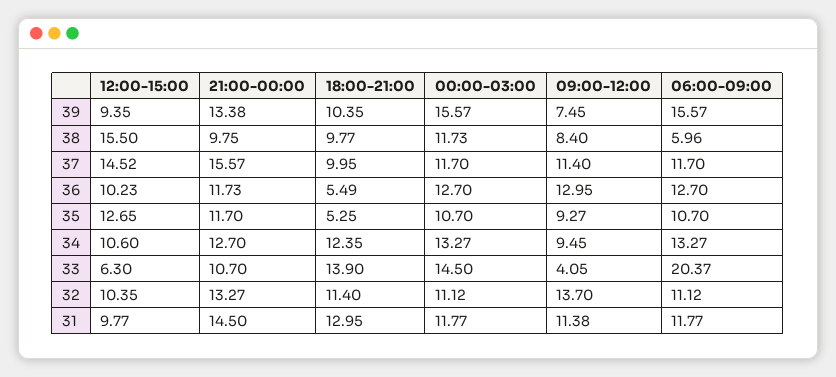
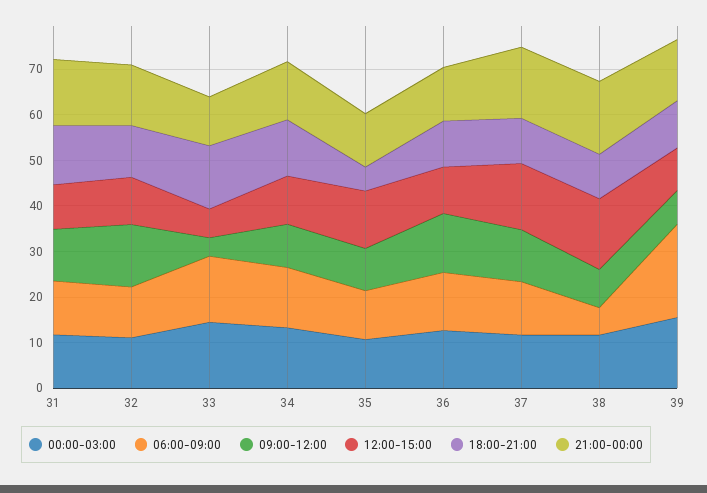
  {
    "12:00-15:00": {
      "39": 9.35,
      "38": 15.5,
      "37": 14.52,
      "36": 10.23,
      "35": 12.65,
      "34": 10.6,
      "33": 6.3,
      "32": 10.35,
      "31": 9.77
    },
    "21:00-00:00": {
      "39": 13.38,
-     "38": 9.75,
+     "38": 16,
      "37": 15.57,
      "36": 11.73,
      "35": 11.7,
      "34": 12.7,
      "33": 10.7,
      "32": 13.27,
      "31": 14.5
    },
    "18:00-21:00": {
      "39": 10.35,
      "38": 9.77,
      "37": 9.95,
-     "36": 5.49,
+     "36": 10,
      "35": 5.25,
      "34": 12.35,
      "33": 13.9,
      "32": 11.4,
      "31": 12.95
    },
    "00:00-03:00": {
      "39": 15.57,
      "38": 11.73,
      "37": 11.7,
      "36": 12.7,
      "35": 10.7,
      "34": 13.27,
      "33": 14.5,
      "32": 11.12,
      "31": 11.77
    },
    "09:00-12:00": {
      "39": 7.45,
      "38": 8.4,
      "37": 11.4,
      "36": 12.95,
      "35": 9.27,
      "34": 9.45,
      "33": 4.05,
      "32": 13.7,
      "31": 11.38
    },
    "06:00-09:00": {
-     "39": 15.57,
+     "39": 20,
      "38": 5.96,
      "37": 11.7,
      "36": 12.7,
      "35": 10.7,
      "34": 13.27,
-     "33": 20.37,
+     "33": 14,
      "32": 11.12,
      "31": 11.77
    }
  }

